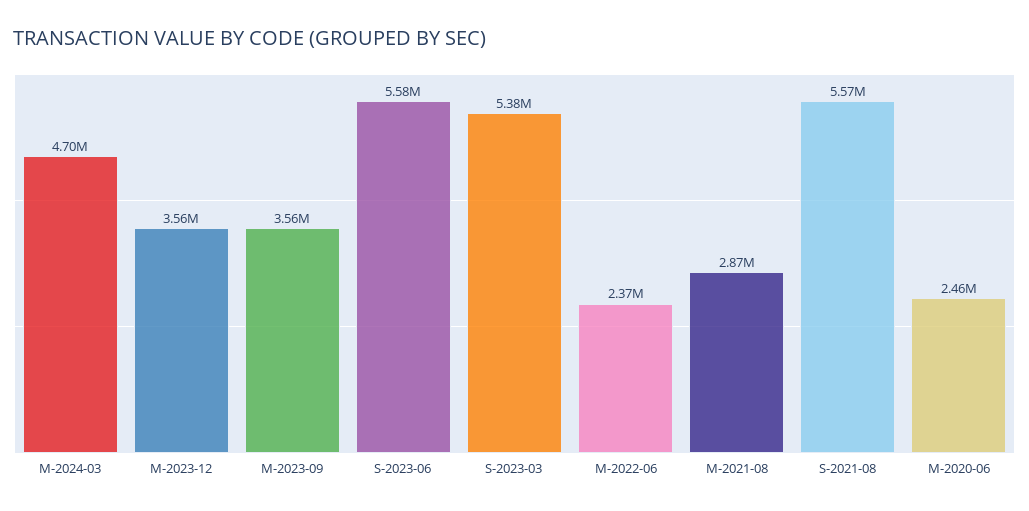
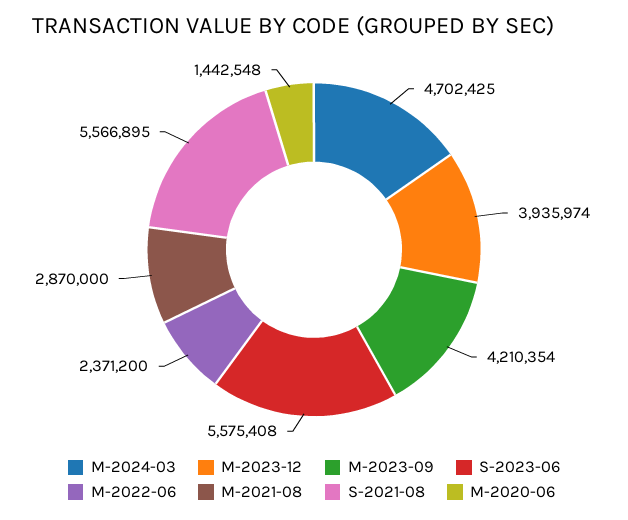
  {
    "M-2024-03": 4702425,
-   "M-2023-12": 3560000,
+   "M-2023-12": 3935974,
-   "M-2023-09": 3560000,
+   "M-2023-09": 4210354,
    "S-2023-06": 5575408,
-   "S-2023-03": 5380000,
    "M-2022-06": 2371200,
    "M-2021-08": 2870000,
    "S-2021-08": 5566895,
-   "M-2020-06": 2460000
+   "M-2020-06": 1442548
  }

